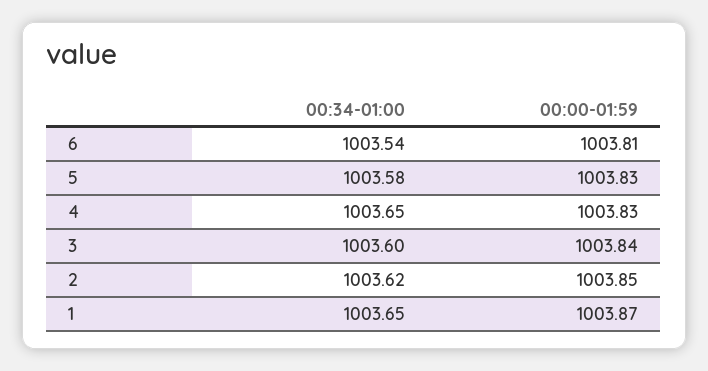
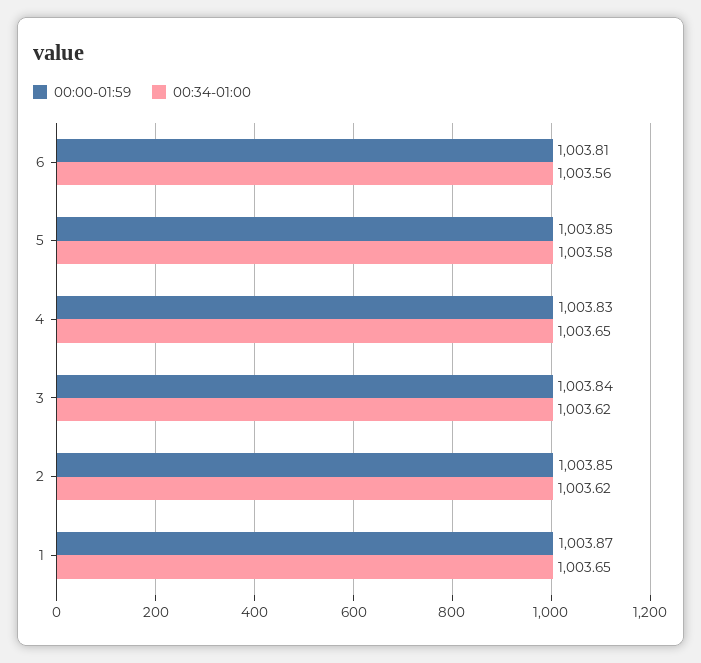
  {
    "00:34-01:00": {
-     "6": 1003.54,
+     "6": 1003.56,
      "5": 1003.58,
      "4": 1003.65,
-     "3": 1003.6,
+     "3": 1003.62,
      "2": 1003.62,
      "1": 1003.65
    },
    "00:00-01:59": {
      "6": 1003.81,
-     "5": 1003.83,
+     "5": 1003.85,
      "4": 1003.83,
      "3": 1003.84,
      "2": 1003.85,
      "1": 1003.87
    }
  }

